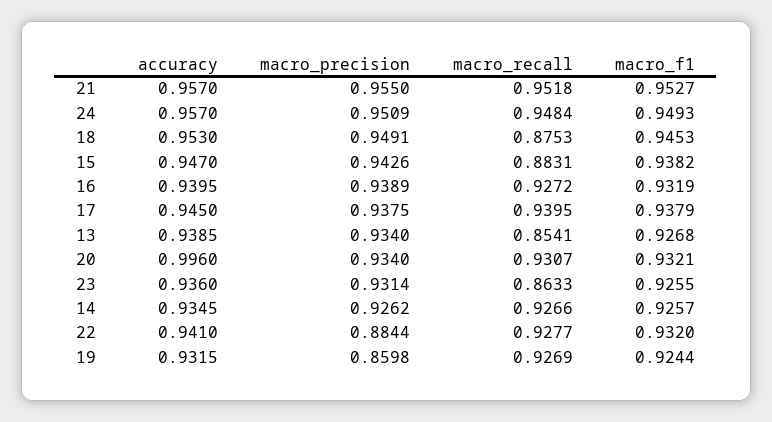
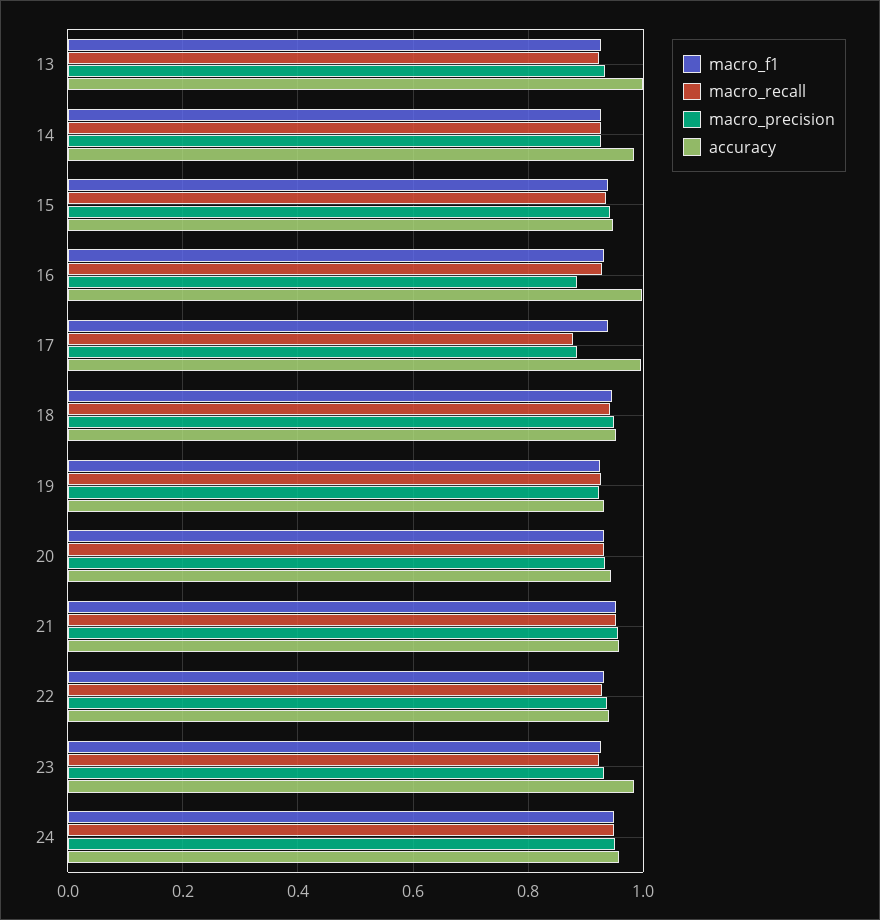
  {
    "accuracy": {
      "21": 0.957,
      "24": 0.957,
      "18": 0.953,
      "15": 0.947,
-     "16": 0.9395,
+     "16": 1,
-     "17": 0.945,
+     "17": 1,
-     "13": 0.9385,
+     "13": 1,
-     "20": 0.996,
+     "20": 0.94,
-     "23": 0.936,
+     "23": 0.98,
-     "14": 0.9345,
+     "14": 0.98,
      "22": 0.941,
      "19": 0.9315
    },
    "macro_precision": {
      "21": 0.955,
      "24": 0.9509,
      "18": 0.9491,
      "15": 0.9426,
-     "16": 0.9389,
+     "16": 0.88,
-     "17": 0.9375,
+     "17": 0.88,
      "13": 0.934,
      "20": 0.934,
      "23": 0.9314,
      "14": 0.9262,
-     "22": 0.8844,
+     "22": 0.94,
-     "19": 0.8598
+     "19": 0.92
    },
    "macro_recall": {
      "21": 0.9518,
      "24": 0.9484,
-     "18": 0.8753,
+     "18": 0.94,
-     "15": 0.8831,
+     "15": 0.94,
      "16": 0.9272,
-     "17": 0.9395,
+     "17": 0.88,
-     "13": 0.8541,
+     "13": 0.92,
      "20": 0.9307,
-     "23": 0.8633,
+     "23": 0.92,
      "14": 0.9266,
      "22": 0.9277,
      "19": 0.9269
    },
    "macro_f1": {
      "21": 0.9527,
      "24": 0.9493,
      "18": 0.9453,
      "15": 0.9382,
      "16": 0.9319,
      "17": 0.9379,
      "13": 0.9268,
      "20": 0.9321,
      "23": 0.9255,
      "14": 0.9257,
      "22": 0.932,
      "19": 0.9244
    }
  }

